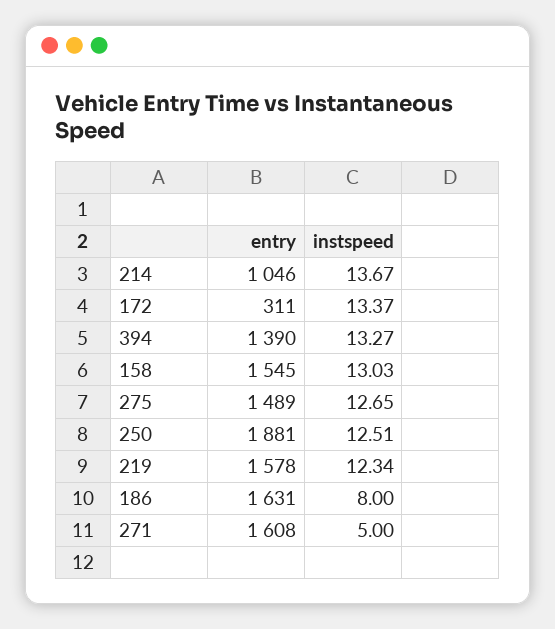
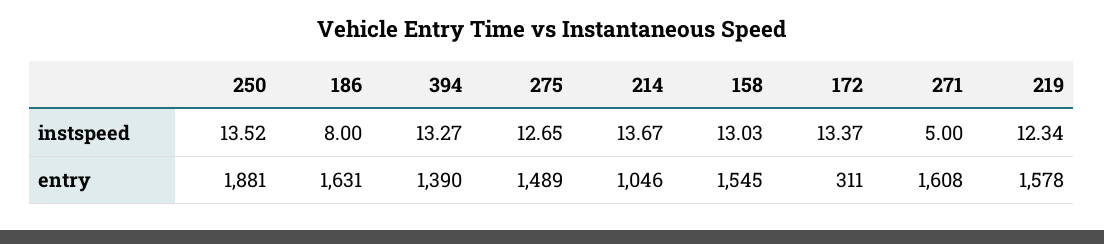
  {
    "entry": {
      "214": 1046,
      "172": 311,
      "394": 1390,
      "158": 1545,
      "275": 1489,
      "250": 1881,
      "219": 1578,
      "186": 1631,
      "271": 1608
    },
    "instspeed": {
      "214": 13.67,
      "172": 13.37,
      "394": 13.27,
      "158": 13.03,
      "275": 12.65,
-     "250": 12.51,
+     "250": 13.52,
      "219": 12.34,
      "186": 8,
      "271": 5
    }
  }

